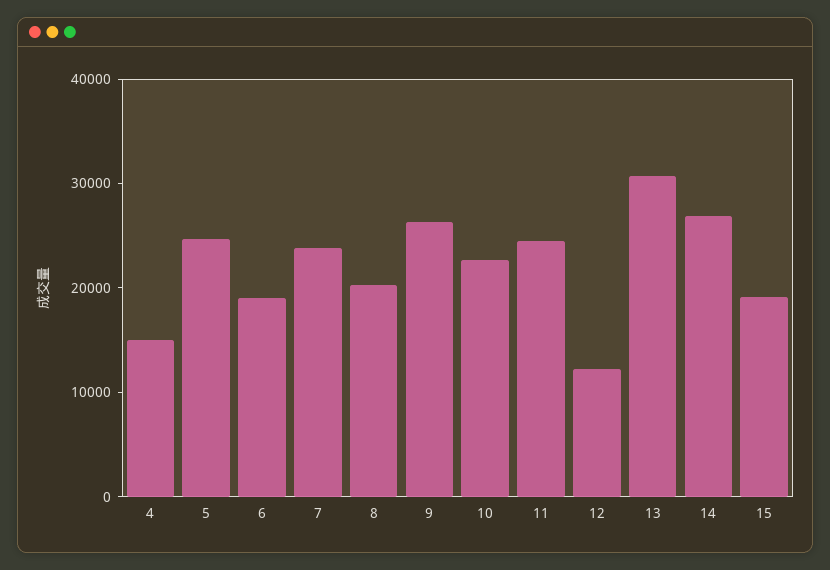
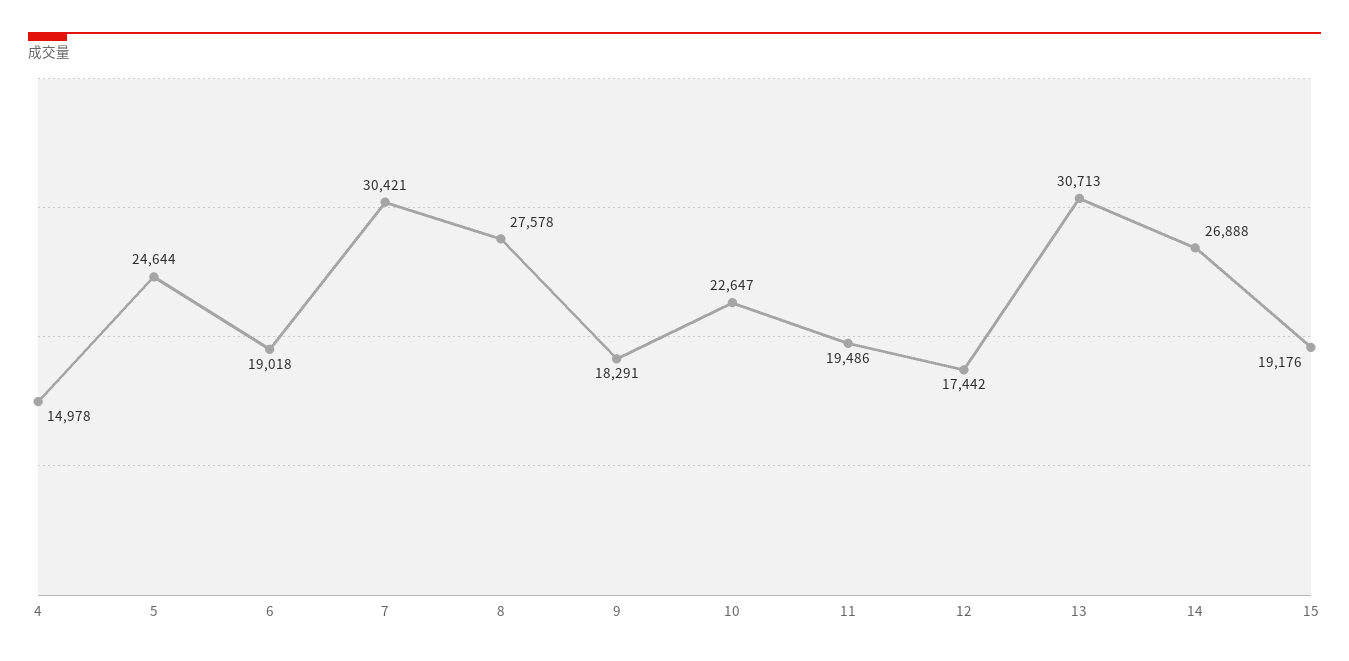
  {
    "4": 14978,
    "5": 24644,
    "6": 19018,
-   "7": 24000,
+   "7": 30421,
-   "8": 20000,
+   "8": 27578,
-   "9": 26000,
+   "9": 18291,
    "10": 22647,
-   "11": 24000,
+   "11": 19486,
-   "12": 12000,
+   "12": 17442,
    "13": 30713,
    "14": 26888,
    "15": 19176
  }

